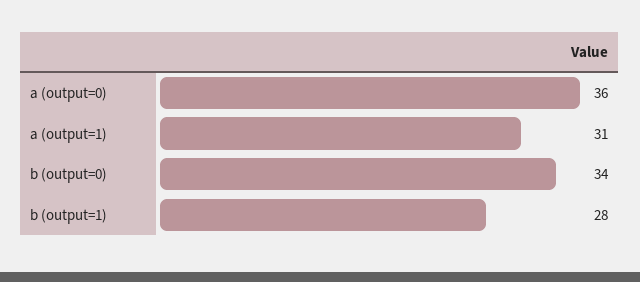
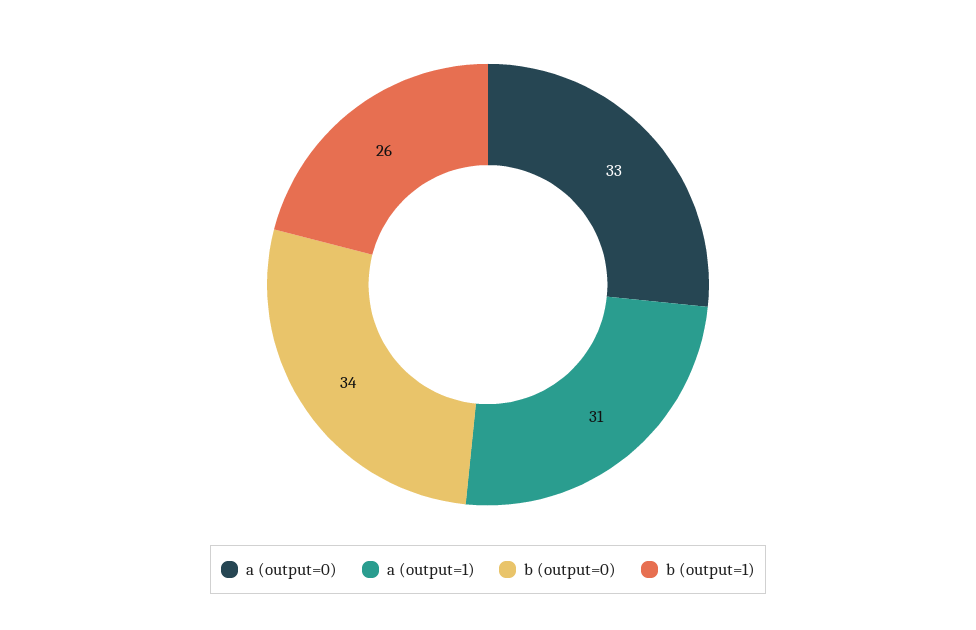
  {
-   "a (output=0)": 36,
+   "a (output=0)": 33,
    "a (output=1)": 31,
    "b (output=0)": 34,
-   "b (output=1)": 28
+   "b (output=1)": 26
  }

